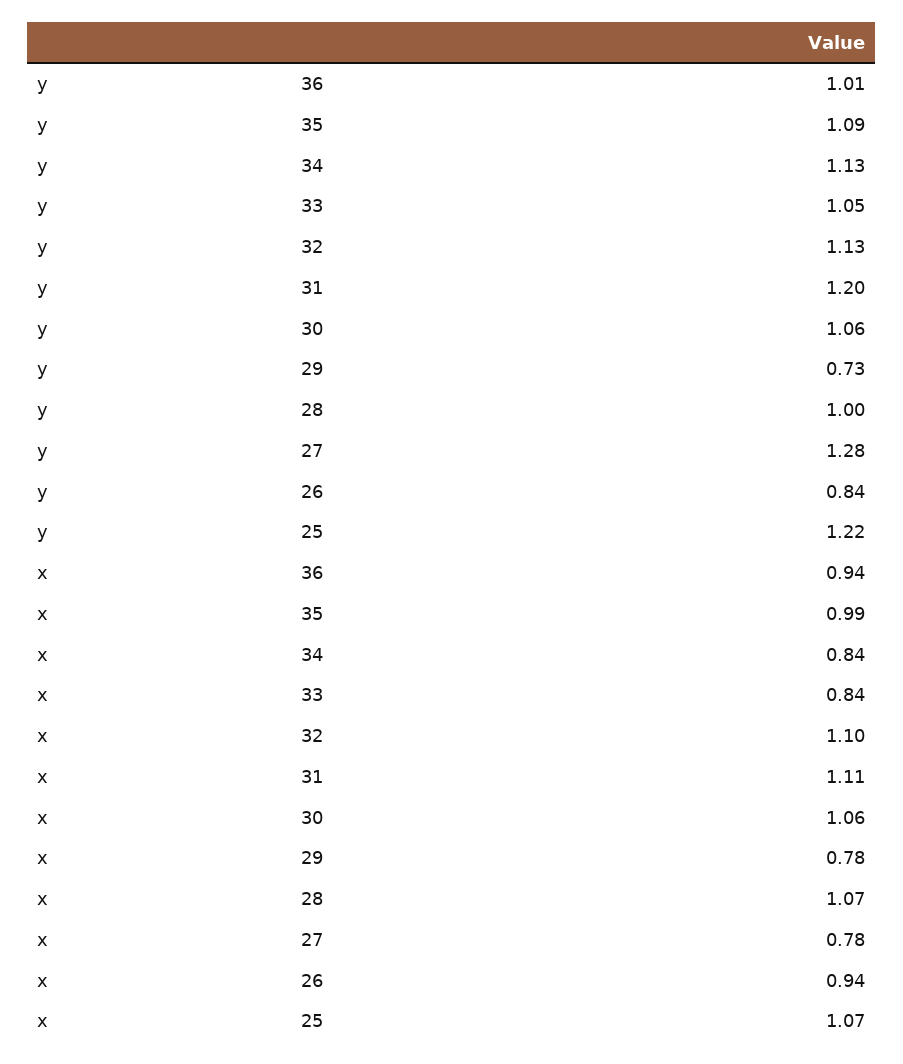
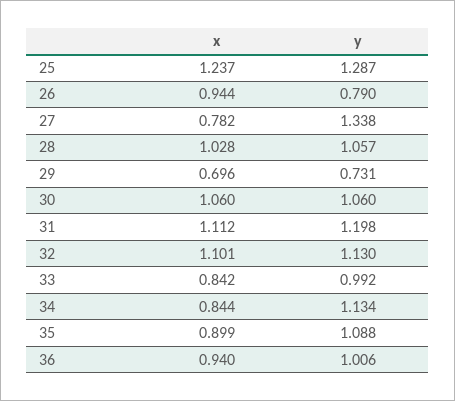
  {
    "y": {
      "36": 1.006,
      "35": 1.088,
      "34": 1.134,
-     "33": 1.05,
+     "33": 0.992,
      "32": 1.13,
      "31": 1.198,
      "30": 1.06,
      "29": 0.731,
-     "28": 1,
+     "28": 1.057,
-     "27": 1.28,
+     "27": 1.338,
-     "26": 0.84,
+     "26": 0.79,
-     "25": 1.22
+     "25": 1.287
    },
    "x": {
      "36": 0.94,
-     "35": 0.99,
+     "35": 0.899,
      "34": 0.844,
      "33": 0.842,
      "32": 1.101,
      "31": 1.112,
      "30": 1.06,
-     "29": 0.78,
+     "29": 0.696,
-     "28": 1.07,
+     "28": 1.028,
      "27": 0.782,
      "26": 0.944,
-     "25": 1.07
+     "25": 1.237
    }
  }

